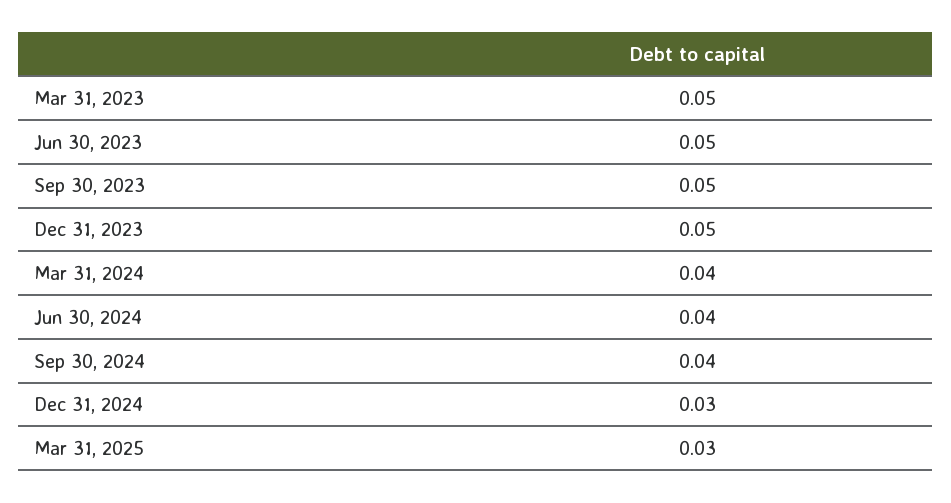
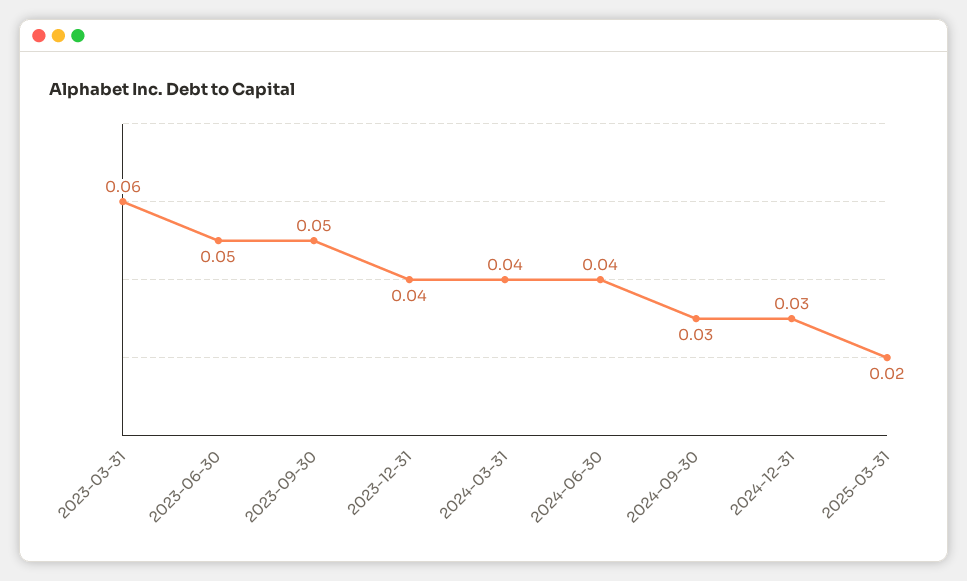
  {
-   "Mar 31, 2023": 0.05,
+   "Mar 31, 2023": 0.06,
    "Jun 30, 2023": 0.05,
    "Sep 30, 2023": 0.05,
-   "Dec 31, 2023": 0.05,
+   "Dec 31, 2023": 0.04,
    "Mar 31, 2024": 0.04,
    "Jun 30, 2024": 0.04,
-   "Sep 30, 2024": 0.04,
+   "Sep 30, 2024": 0.03,
    "Dec 31, 2024": 0.03,
-   "Mar 31, 2025": 0.03
+   "Mar 31, 2025": 0.02
  }

